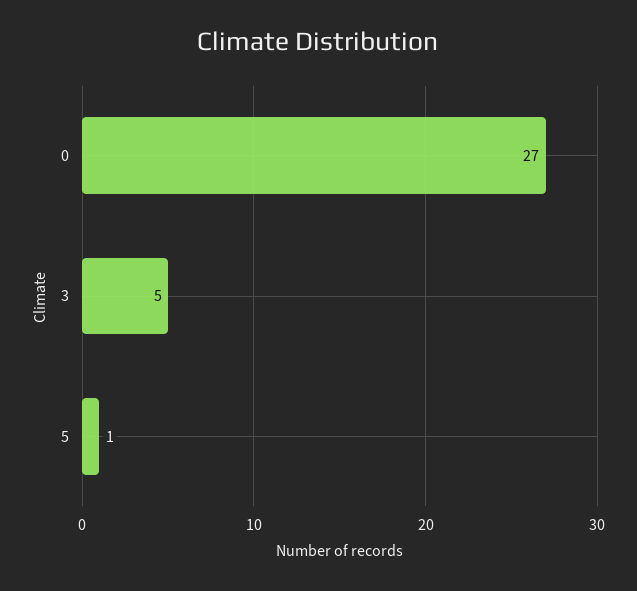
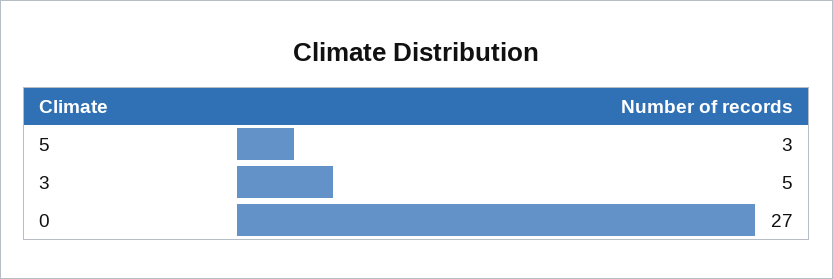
  {
    "0": 27,
    "3": 5,
-   "5": 1
+   "5": 3
  }

